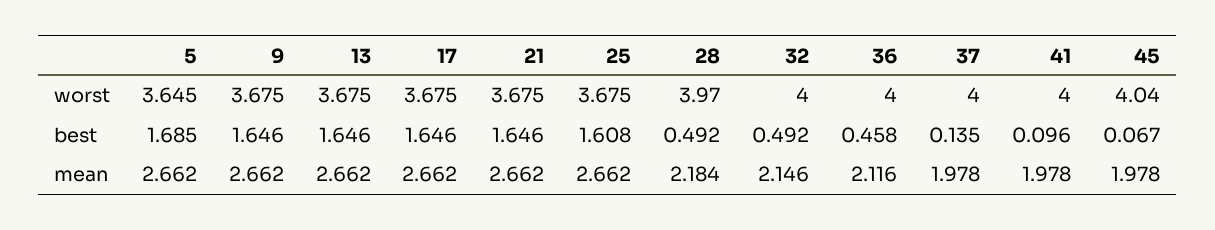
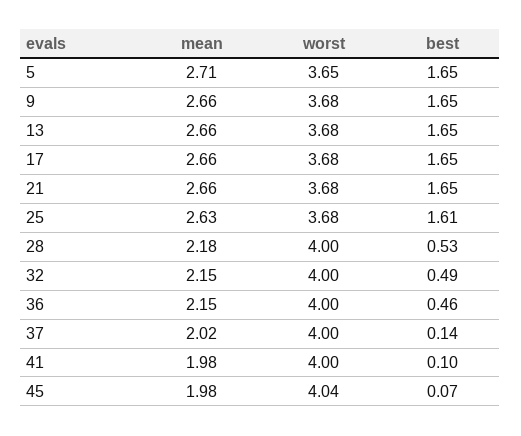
  {
    "5": {
      "worst": 3.645,
-     "best": 1.685,
+     "best": 1.65,
-     "mean": 2.662
+     "mean": 2.71
    },
    "9": {
      "worst": 3.675,
      "best": 1.646,
      "mean": 2.662
    },
    "13": {
      "worst": 3.675,
      "best": 1.646,
      "mean": 2.662
    },
    "17": {
      "worst": 3.675,
      "best": 1.646,
      "mean": 2.662
    },
    "21": {
      "worst": 3.675,
      "best": 1.646,
      "mean": 2.662
    },
    "25": {
      "worst": 3.675,
      "best": 1.608,
-     "mean": 2.662
+     "mean": 2.63
    },
    "28": {
-     "worst": 3.97,
+     "worst": 4,
-     "best": 0.492,
+     "best": 0.53,
      "mean": 2.184
    },
    "32": {
      "worst": 4,
      "best": 0.492,
      "mean": 2.146
    },
    "36": {
      "worst": 4,
      "best": 0.458,
-     "mean": 2.116
+     "mean": 2.15
    },
    "37": {
      "worst": 4,
      "best": 0.135,
-     "mean": 1.978
+     "mean": 2.02
    },
    "41": {
      "worst": 4,
      "best": 0.096,
      "mean": 1.978
    },
    "45": {
      "worst": 4.04,
      "best": 0.067,
      "mean": 1.978
    }
  }

